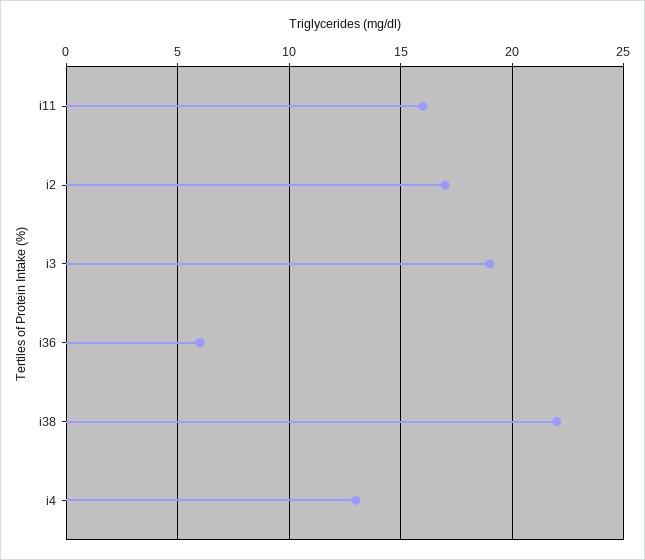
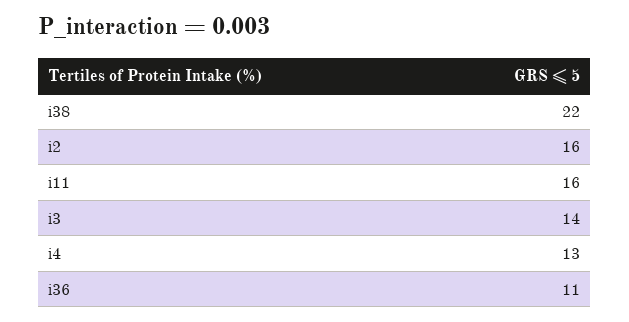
  {
    "i11": 16,
-   "i2": 17,
+   "i2": 16,
-   "i3": 19,
+   "i3": 14,
-   "i36": 6,
+   "i36": 11,
    "i38": 22,
    "i4": 13
  }

